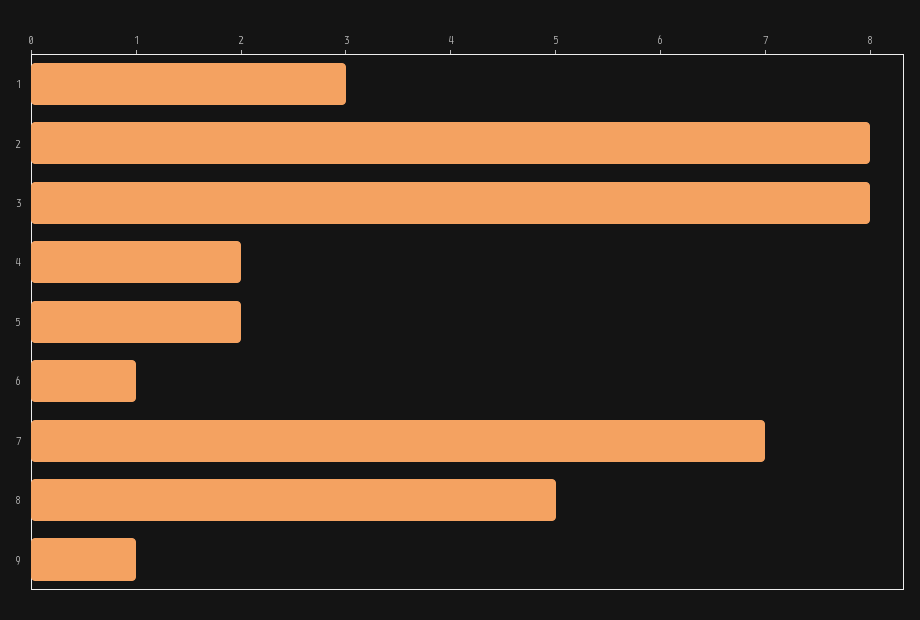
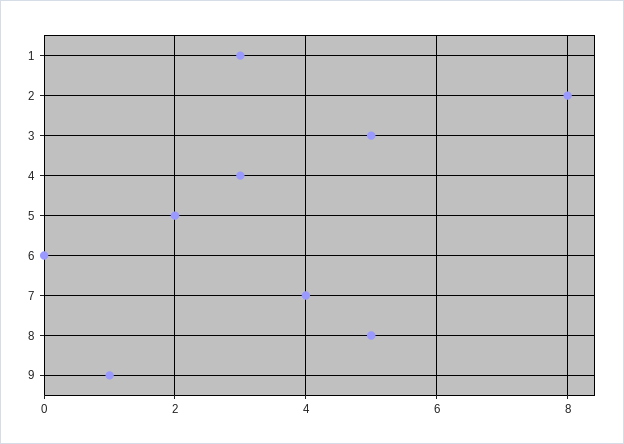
  {
    "1": 3,
    "2": 8,
-   "3": 8,
+   "3": 5,
-   "4": 2,
+   "4": 3,
    "5": 2,
-   "6": 1,
+   "6": 0,
-   "7": 7,
+   "7": 4,
    "8": 5,
    "9": 1
  }

